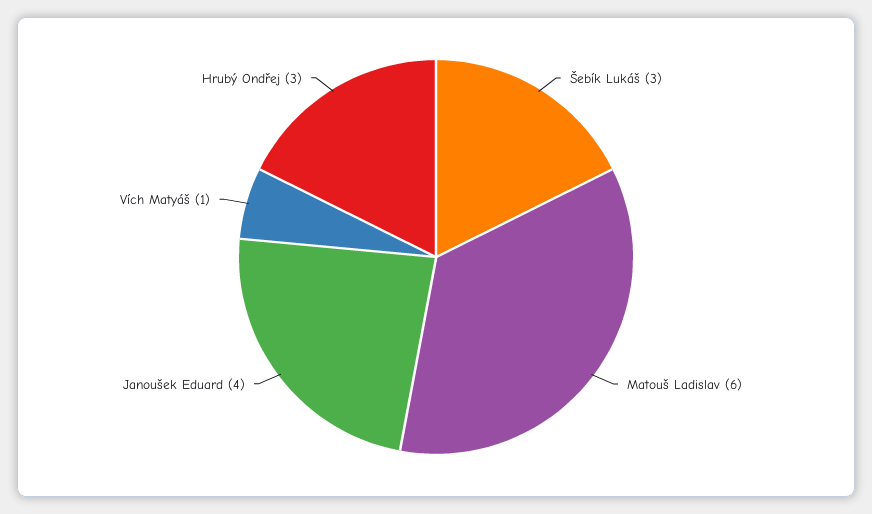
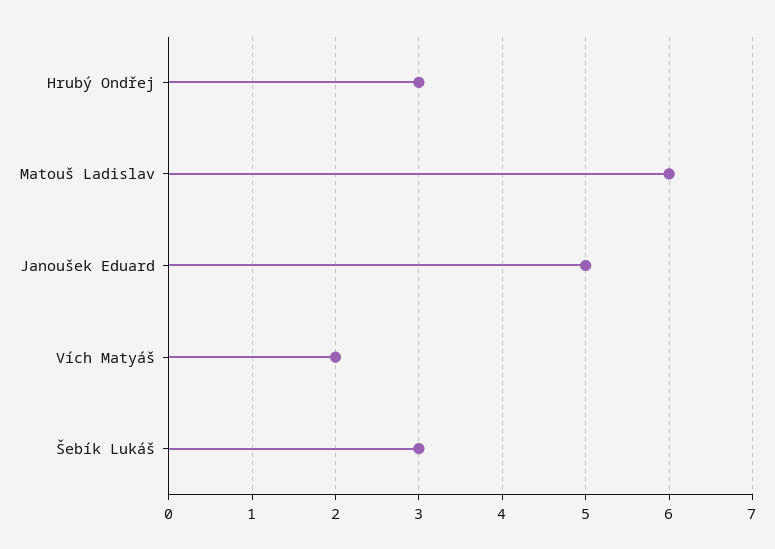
  {
    "Šebík Lukáš": 3,
    "Matouš Ladislav": 6,
-   "Janoušek Eduard": 4,
+   "Janoušek Eduard": 5,
-   "Vích Matyáš": 1,
+   "Vích Matyáš": 2,
    "Hrubý Ondřej": 3
  }

